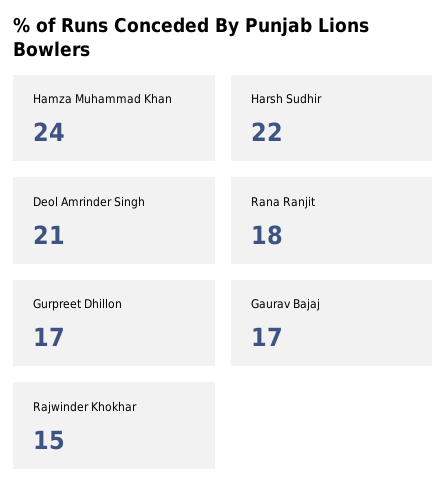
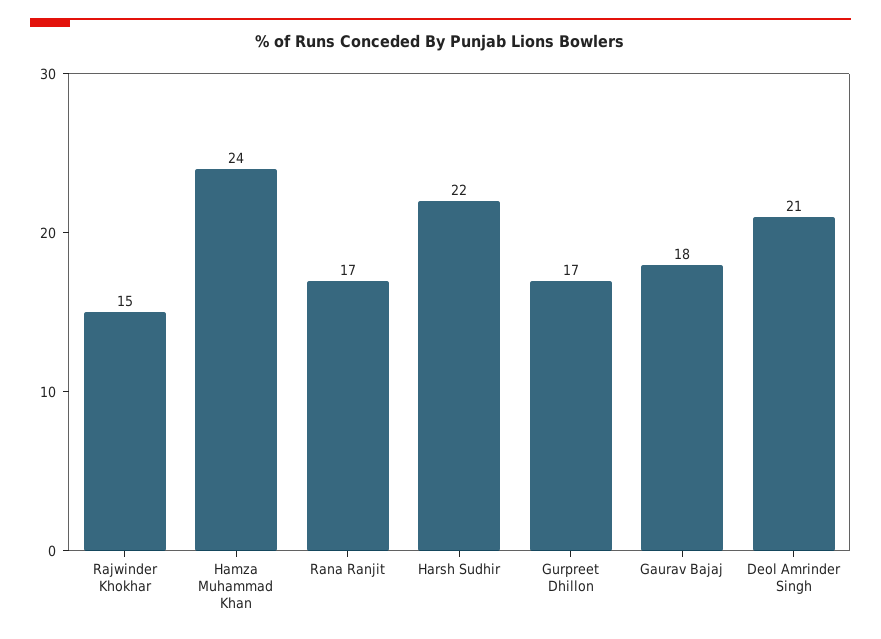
  {
    "Hamza Muhammad Khan": 24,
    "Harsh Sudhir": 22,
    "Deol Amrinder Singh": 21,
-   "Rana Ranjit": 18,
+   "Rana Ranjit": 17,
    "Gurpreet Dhillon": 17,
-   "Gaurav Bajaj": 17,
+   "Gaurav Bajaj": 18,
    "Rajwinder Khokhar": 15
  }

